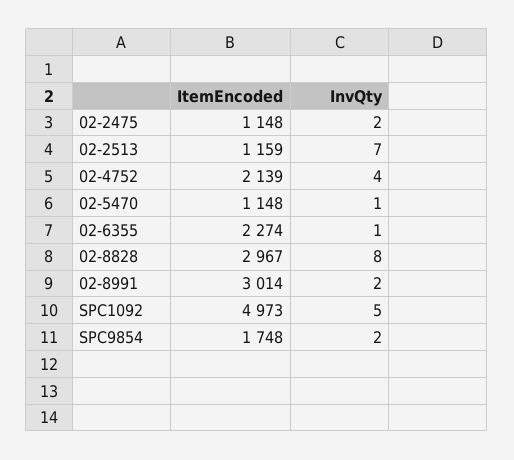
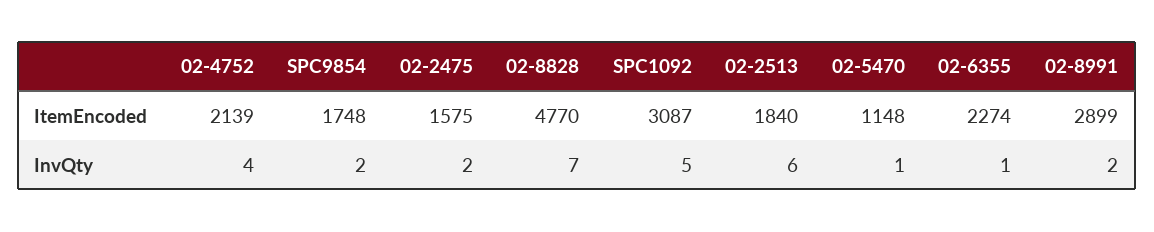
  {
    "ItemEncoded": {
-     "02-2475": 1148,
+     "02-2475": 1575,
-     "02-2513": 1159,
+     "02-2513": 1840,
      "02-4752": 2139,
      "02-5470": 1148,
      "02-6355": 2274,
-     "02-8828": 2967,
+     "02-8828": 4770,
-     "02-8991": 3014,
+     "02-8991": 2899,
-     "SPC1092": 4973,
+     "SPC1092": 3087,
      "SPC9854": 1748
    },
    "InvQty": {
      "02-2475": 2,
-     "02-2513": 7,
+     "02-2513": 6,
      "02-4752": 4,
      "02-5470": 1,
      "02-6355": 1,
-     "02-8828": 8,
+     "02-8828": 7,
      "02-8991": 2,
      "SPC1092": 5,
      "SPC9854": 2
    }
  }

